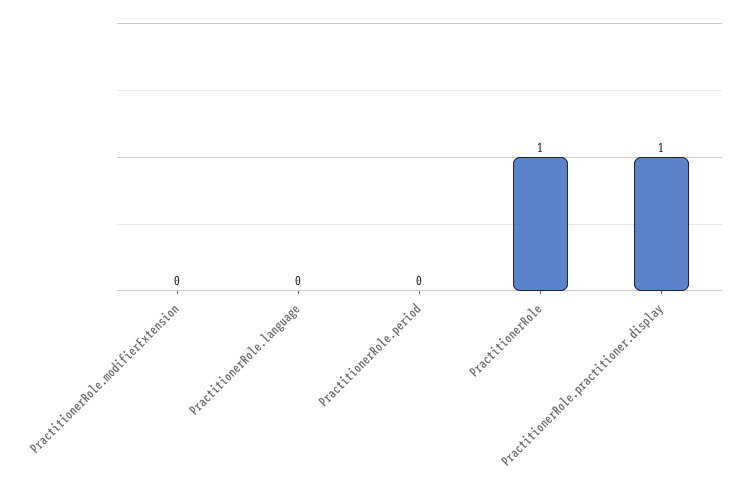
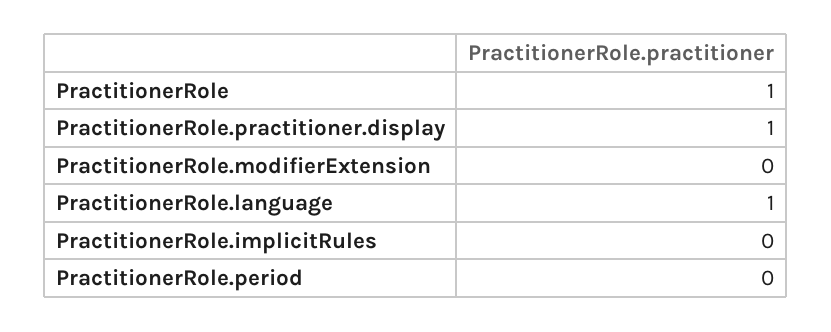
  {
    "PractitionerRole.modifierExtension": 0,
-   "PractitionerRole.language": 0,
+   "PractitionerRole.language": 1,
    "PractitionerRole.period": 0,
    "PractitionerRole": 1,
-   "PractitionerRole.practitioner.display": 1
+   "PractitionerRole.practitioner.display": 1,
+   "PractitionerRole.implicitRules": 0
  }

